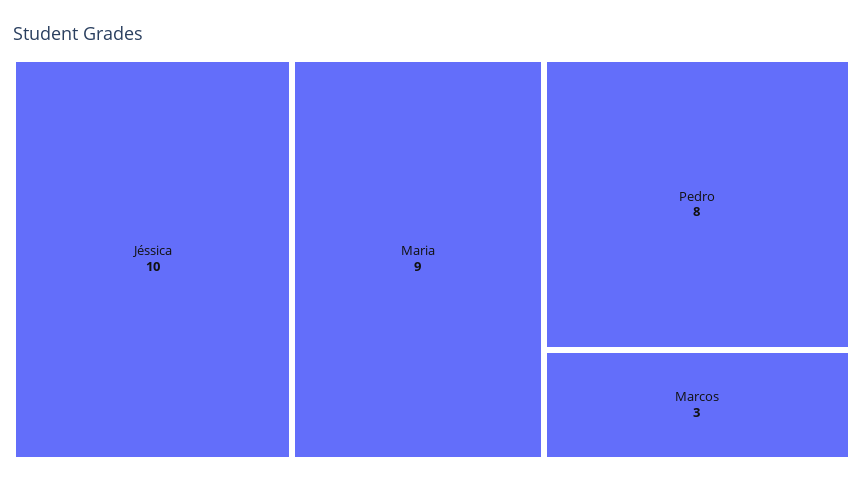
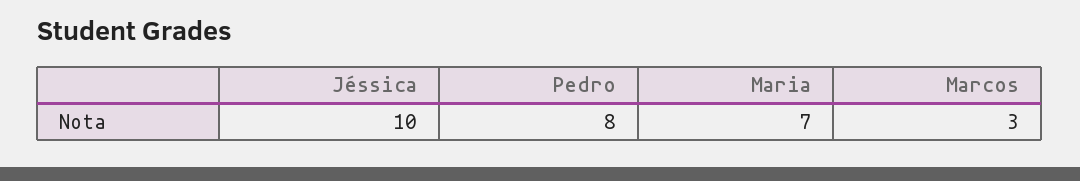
  {
    "Jéssica": 10,
-   "Maria": 9,
+   "Maria": 7,
    "Pedro": 8,
    "Marcos": 3
  }

